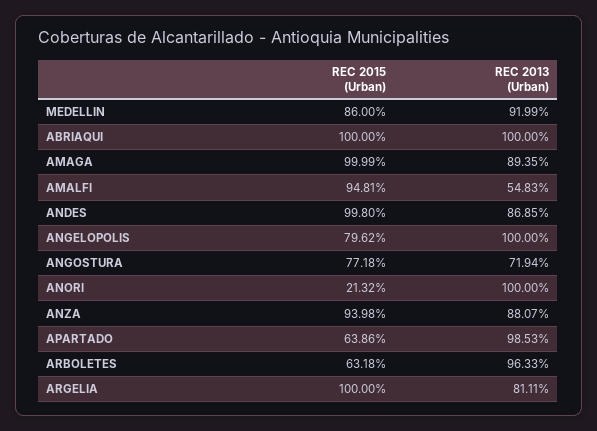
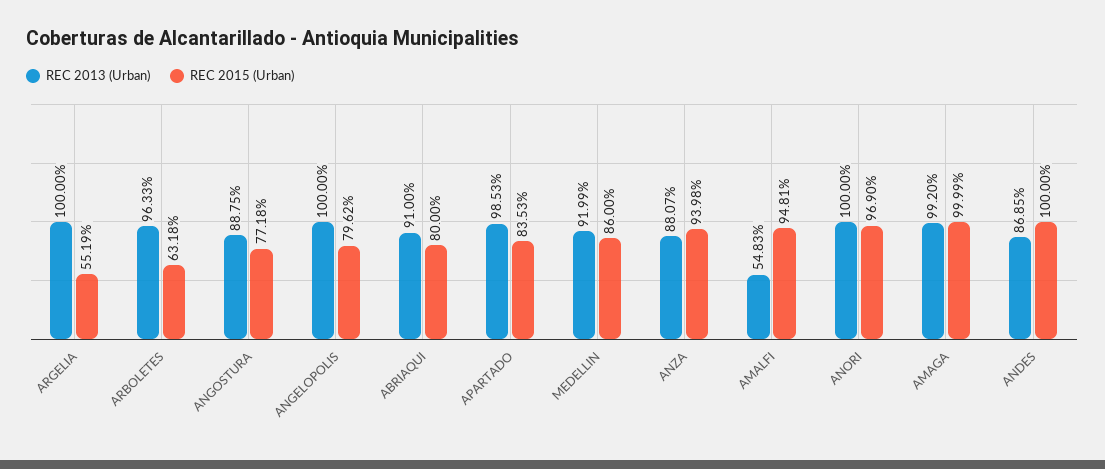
  {
    "REC 2015 (Urban)": {
      "MEDELLIN": 86,
-     "ABRIAQUI": 100,
+     "ABRIAQUI": 80,
      "AMAGA": 99.99,
      "AMALFI": 94.81,
-     "ANDES": 99.8,
+     "ANDES": 100,
      "ANGELOPOLIS": 79.62,
      "ANGOSTURA": 77.18,
-     "ANORI": 21.32,
+     "ANORI": 96.9,
      "ANZA": 93.98,
-     "APARTADO": 63.86,
+     "APARTADO": 83.53,
      "ARBOLETES": 63.18,
-     "ARGELIA": 100
+     "ARGELIA": 55.19
    },
    "REC 2013 (Urban)": {
      "MEDELLIN": 91.99,
-     "ABRIAQUI": 100,
+     "ABRIAQUI": 91,
-     "AMAGA": 89.35,
+     "AMAGA": 99.2,
      "AMALFI": 54.83,
      "ANDES": 86.85,
      "ANGELOPOLIS": 100,
-     "ANGOSTURA": 71.94,
+     "ANGOSTURA": 88.75,
      "ANORI": 100,
      "ANZA": 88.07,
      "APARTADO": 98.53,
      "ARBOLETES": 96.33,
-     "ARGELIA": 81.11
+     "ARGELIA": 100
    }
  }

